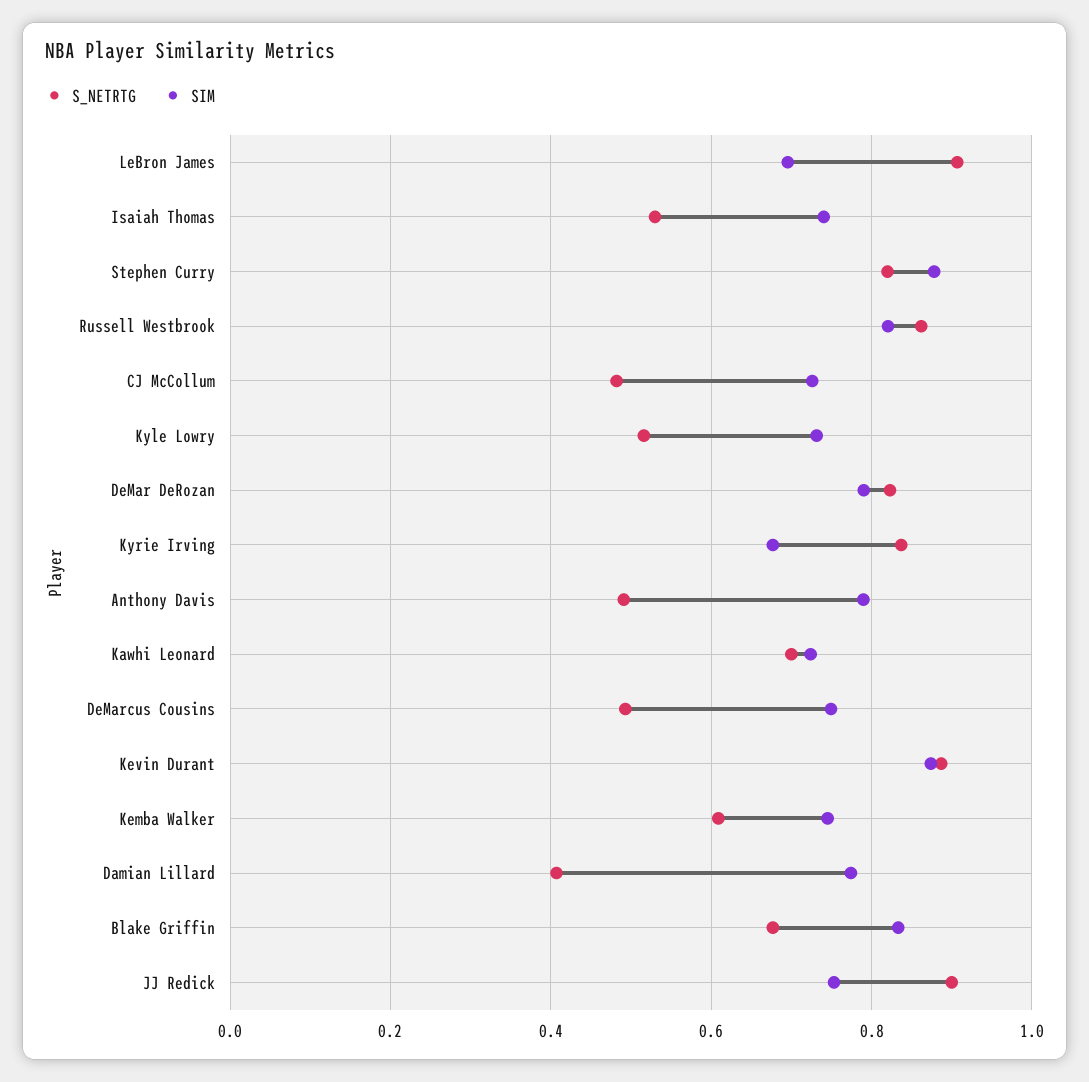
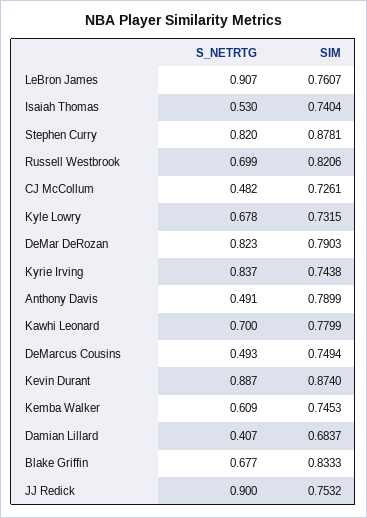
  {
    "S_NETRTG": {
      "LeBron James": 0.907,
      "Isaiah Thomas": 0.53,
      "Stephen Curry": 0.82,
-     "Russell Westbrook": 0.86,
+     "Russell Westbrook": 0.699,
      "CJ McCollum": 0.482,
-     "Kyle Lowry": 0.52,
+     "Kyle Lowry": 0.678,
      "DeMar DeRozan": 0.823,
      "Kyrie Irving": 0.837,
      "Anthony Davis": 0.491,
      "Kawhi Leonard": 0.7,
      "DeMarcus Cousins": 0.493,
      "Kevin Durant": 0.887,
      "Kemba Walker": 0.609,
      "Damian Lillard": 0.407,
      "Blake Griffin": 0.677,
      "JJ Redick": 0.9
    },
    "SIM": {
-     "LeBron James": 0.7,
+     "LeBron James": 0.7607,
      "Isaiah Thomas": 0.7404,
      "Stephen Curry": 0.8781,
      "Russell Westbrook": 0.8206,
      "CJ McCollum": 0.7261,
      "Kyle Lowry": 0.7315,
      "DeMar DeRozan": 0.7903,
-     "Kyrie Irving": 0.68,
+     "Kyrie Irving": 0.7438,
      "Anthony Davis": 0.7899,
-     "Kawhi Leonard": 0.72,
+     "Kawhi Leonard": 0.7799,
      "DeMarcus Cousins": 0.7494,
      "Kevin Durant": 0.874,
      "Kemba Walker": 0.7453,
-     "Damian Lillard": 0.78,
+     "Damian Lillard": 0.6837,
      "Blake Griffin": 0.8333,
      "JJ Redick": 0.7532
    }
  }

